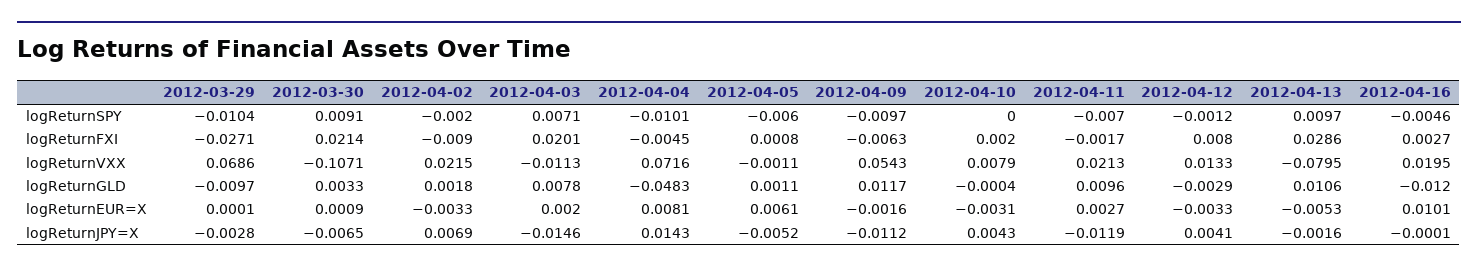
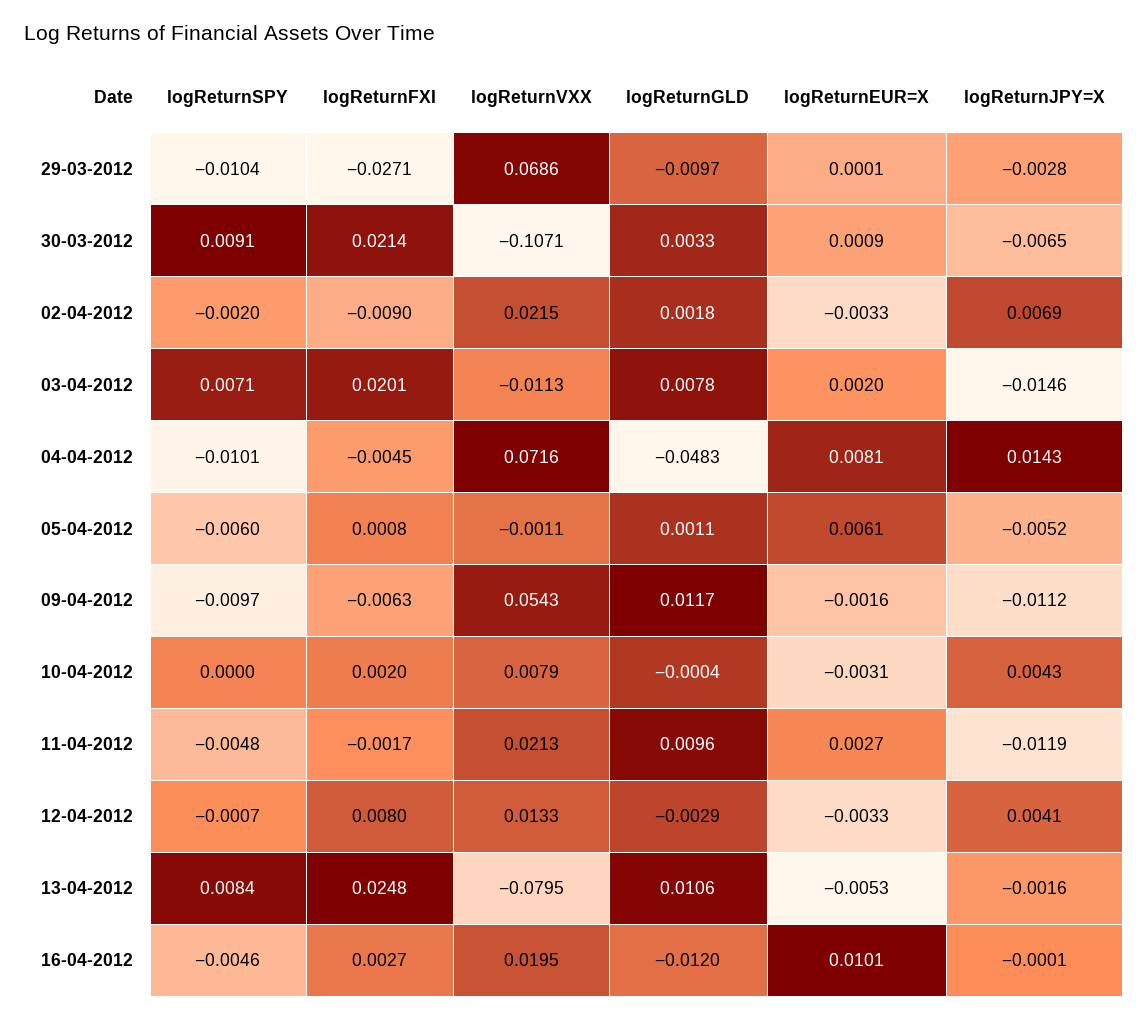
  {
    "2012-03-29": {
      "logReturnSPY": -0.0104,
      "logReturnFXI": -0.0271,
      "logReturnVXX": 0.0686,
      "logReturnGLD": -0.0097,
      "logReturnEUR=X": 0.0001,
      "logReturnJPY=X": -0.0028
    },
    "2012-03-30": {
      "logReturnSPY": 0.0091,
      "logReturnFXI": 0.0214,
      "logReturnVXX": -0.1071,
      "logReturnGLD": 0.0033,
      "logReturnEUR=X": 0.0009,
      "logReturnJPY=X": -0.0065
    },
    "2012-04-02": {
      "logReturnSPY": -0.002,
      "logReturnFXI": -0.009,
      "logReturnVXX": 0.0215,
      "logReturnGLD": 0.0018,
      "logReturnEUR=X": -0.0033,
      "logReturnJPY=X": 0.0069
    },
    "2012-04-03": {
      "logReturnSPY": 0.0071,
      "logReturnFXI": 0.0201,
      "logReturnVXX": -0.0113,
      "logReturnGLD": 0.0078,
      "logReturnEUR=X": 0.002,
      "logReturnJPY=X": -0.0146
    },
    "2012-04-04": {
      "logReturnSPY": -0.0101,
      "logReturnFXI": -0.0045,
      "logReturnVXX": 0.0716,
      "logReturnGLD": -0.0483,
      "logReturnEUR=X": 0.0081,
      "logReturnJPY=X": 0.0143
    },
    "2012-04-05": {
      "logReturnSPY": -0.006,
      "logReturnFXI": 0.0008,
      "logReturnVXX": -0.0011,
      "logReturnGLD": 0.0011,
      "logReturnEUR=X": 0.0061,
      "logReturnJPY=X": -0.0052
    },
    "2012-04-09": {
      "logReturnSPY": -0.0097,
      "logReturnFXI": -0.0063,
      "logReturnVXX": 0.0543,
      "logReturnGLD": 0.0117,
      "logReturnEUR=X": -0.0016,
      "logReturnJPY=X": -0.0112
    },
    "2012-04-10": {
      "logReturnSPY": 0,
      "logReturnFXI": 0.002,
      "logReturnVXX": 0.0079,
      "logReturnGLD": -0.0004,
      "logReturnEUR=X": -0.0031,
      "logReturnJPY=X": 0.0043
    },
    "2012-04-11": {
-     "logReturnSPY": -0.007,
+     "logReturnSPY": -0.0048,
      "logReturnFXI": -0.0017,
      "logReturnVXX": 0.0213,
      "logReturnGLD": 0.0096,
      "logReturnEUR=X": 0.0027,
      "logReturnJPY=X": -0.0119
    },
    "2012-04-12": {
-     "logReturnSPY": -0.0012,
+     "logReturnSPY": -0.0007,
      "logReturnFXI": 0.008,
      "logReturnVXX": 0.0133,
      "logReturnGLD": -0.0029,
      "logReturnEUR=X": -0.0033,
      "logReturnJPY=X": 0.0041
    },
    "2012-04-13": {
-     "logReturnSPY": 0.0097,
+     "logReturnSPY": 0.0084,
-     "logReturnFXI": 0.0286,
+     "logReturnFXI": 0.0248,
      "logReturnVXX": -0.0795,
      "logReturnGLD": 0.0106,
      "logReturnEUR=X": -0.0053,
      "logReturnJPY=X": -0.0016
    },
    "2012-04-16": {
      "logReturnSPY": -0.0046,
      "logReturnFXI": 0.0027,
      "logReturnVXX": 0.0195,
      "logReturnGLD": -0.012,
      "logReturnEUR=X": 0.0101,
      "logReturnJPY=X": -0.0001
    }
  }

